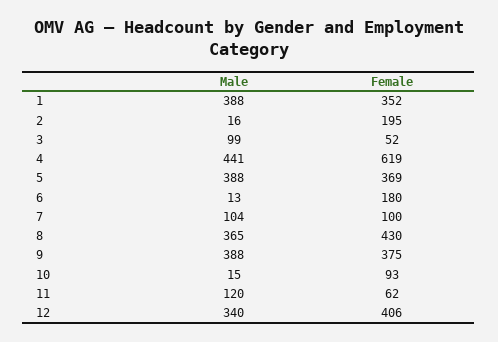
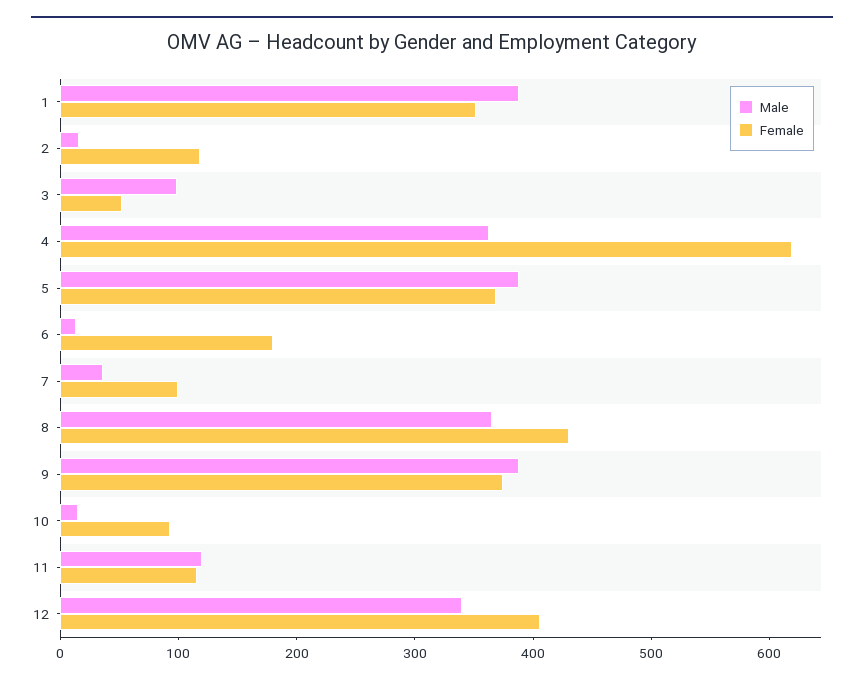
  {
    "Male": {
      "1": 388,
      "2": 16,
      "3": 99,
-     "4": 441,
+     "4": 360,
      "5": 388,
      "6": 13,
-     "7": 104,
+     "7": 40,
      "8": 365,
      "9": 388,
      "10": 15,
      "11": 120,
      "12": 340
    },
    "Female": {
      "1": 352,
-     "2": 195,
+     "2": 120,
      "3": 52,
      "4": 619,
      "5": 369,
      "6": 180,
      "7": 100,
      "8": 430,
      "9": 375,
      "10": 93,
-     "11": 62,
+     "11": 120,
      "12": 406
    }
  }

